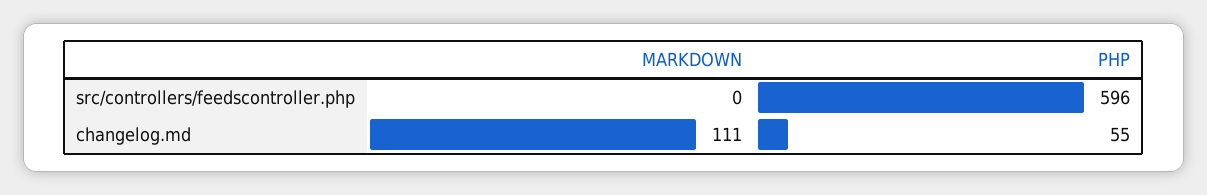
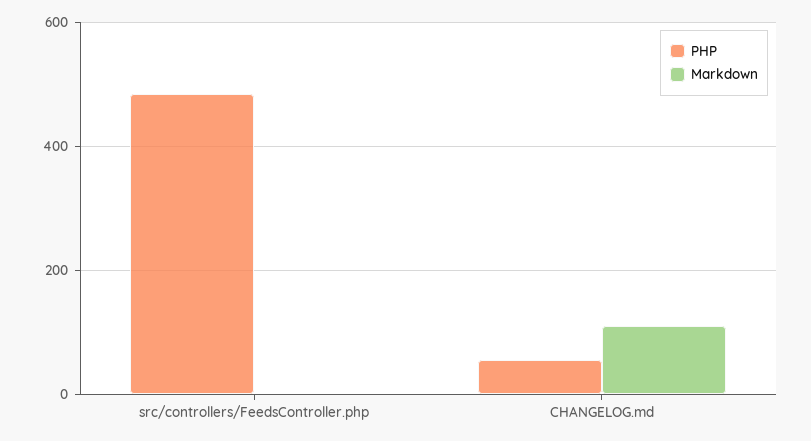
  {
    "MARKDOWN": {
      "src/controllers/feedscontroller.php": 0,
      "changelog.md": 111
    },
    "PHP": {
-     "src/controllers/feedscontroller.php": 596,
+     "src/controllers/feedscontroller.php": 480,
      "changelog.md": 55
    }
  }

